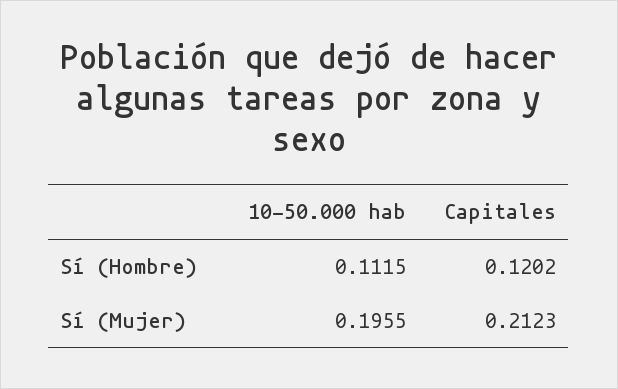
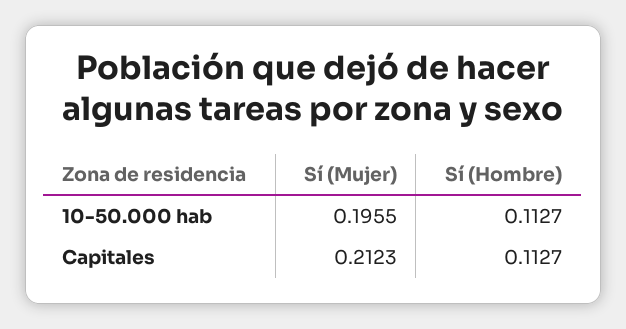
  {
    "10-50.000 hab": {
-     "Sí (Hombre)": 0.1115,
+     "Sí (Hombre)": 0.1127,
      "Sí (Mujer)": 0.1955
    },
    "Capitales": {
-     "Sí (Hombre)": 0.1202,
+     "Sí (Hombre)": 0.1127,
      "Sí (Mujer)": 0.2123
    }
  }

